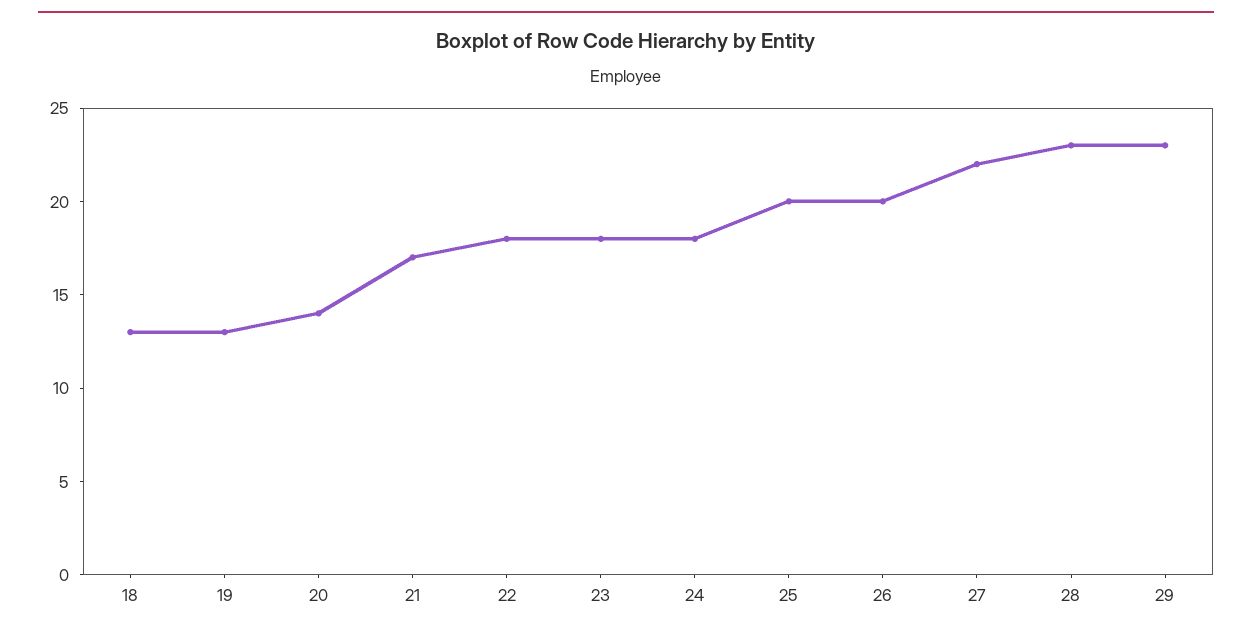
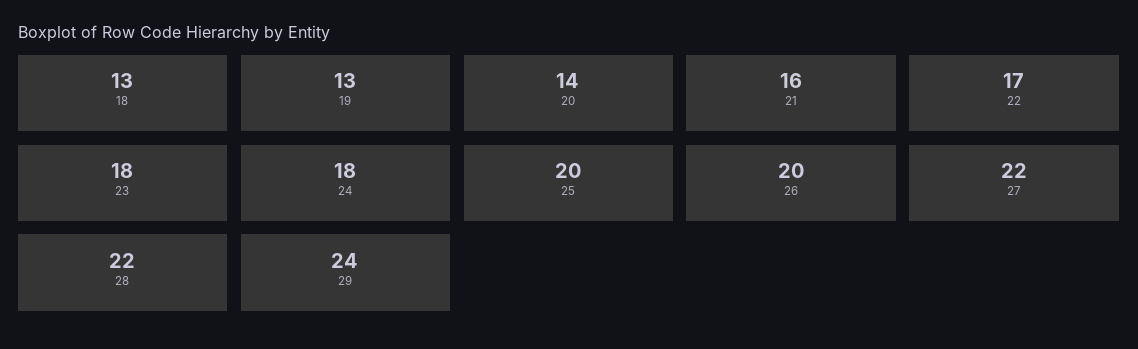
  {
    "18": 13,
    "19": 13,
    "20": 14,
-   "21": 17,
+   "21": 16,
-   "22": 18,
+   "22": 17,
    "23": 18,
    "24": 18,
    "25": 20,
    "26": 20,
    "27": 22,
-   "28": 23,
+   "28": 22,
-   "29": 23
+   "29": 24
  }

